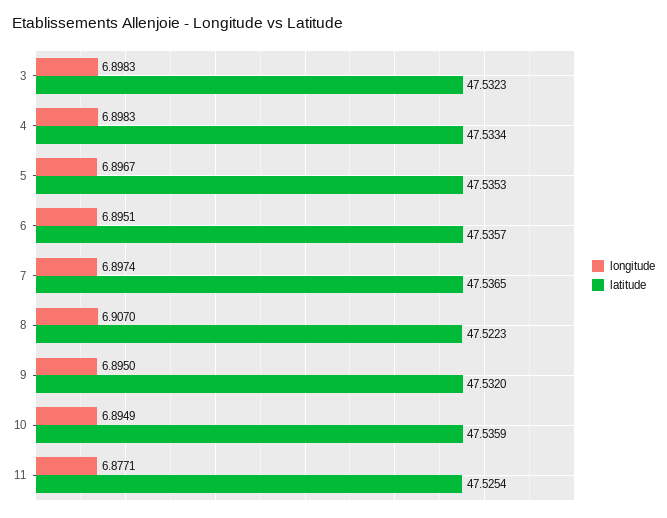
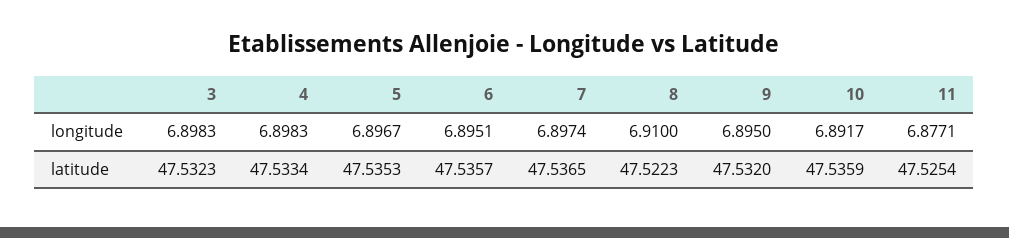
  {
    "longitude": {
      "3": 6.8983,
      "4": 6.8983,
      "5": 6.8967,
      "6": 6.8951,
      "7": 6.8974,
-     "8": 6.907,
+     "8": 6.91,
      "9": 6.895,
-     "10": 6.8949,
+     "10": 6.8917,
      "11": 6.8771
    },
    "latitude": {
      "3": 47.5323,
      "4": 47.5334,
      "5": 47.5353,
      "6": 47.5357,
      "7": 47.5365,
      "8": 47.5223,
      "9": 47.532,
      "10": 47.5359,
      "11": 47.5254
    }
  }

